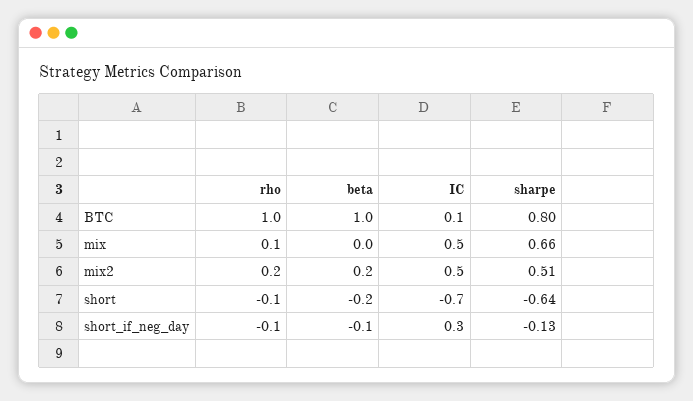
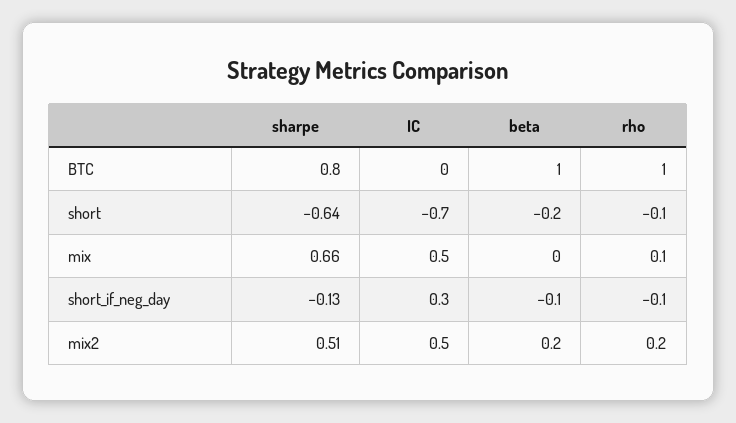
  {
    "rho": {
      "BTC": 1,
      "mix": 0.1,
      "mix2": 0.2,
      "short": -0.1,
      "short_if_neg_day": -0.1
    },
    "beta": {
      "BTC": 1,
      "mix": 0,
      "mix2": 0.2,
      "short": -0.2,
      "short_if_neg_day": -0.1
    },
    "IC": {
-     "BTC": 0.1,
+     "BTC": 0,
      "mix": 0.5,
      "mix2": 0.5,
      "short": -0.7,
      "short_if_neg_day": 0.3
    },
    "sharpe": {
      "BTC": 0.8,
      "mix": 0.66,
      "mix2": 0.51,
      "short": -0.64,
      "short_if_neg_day": -0.13
    }
  }

